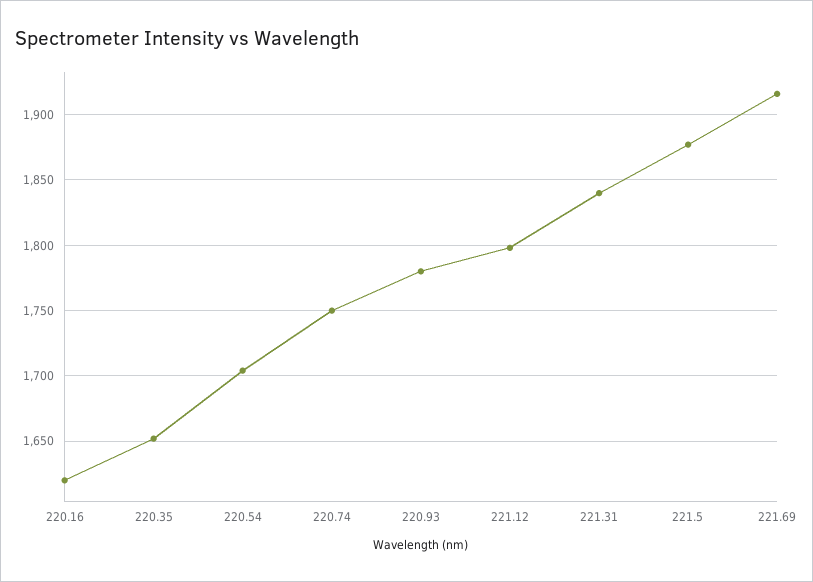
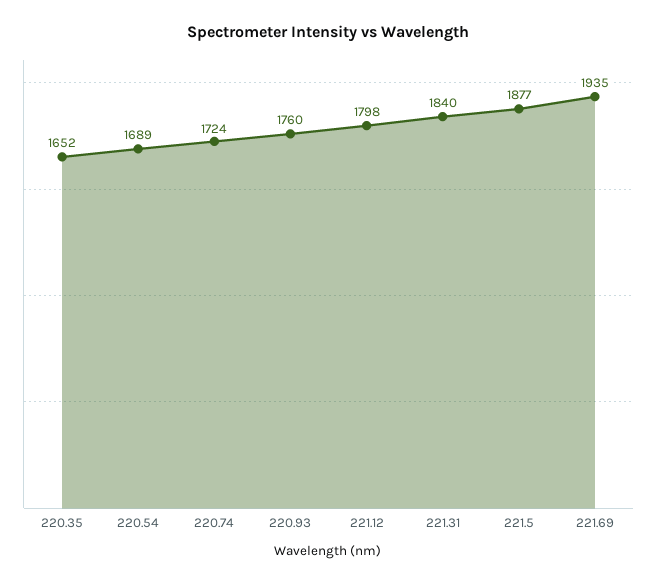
  {
-   "220.16": 1620,
    "220.35": 1652,
-   "220.54": 1705,
+   "220.54": 1689,
-   "220.74": 1750,
+   "220.74": 1724,
-   "220.93": 1780,
+   "220.93": 1760,
    "221.12": 1798,
    "221.31": 1840,
    "221.5": 1877,
-   "221.69": 1915
+   "221.69": 1935
  }

